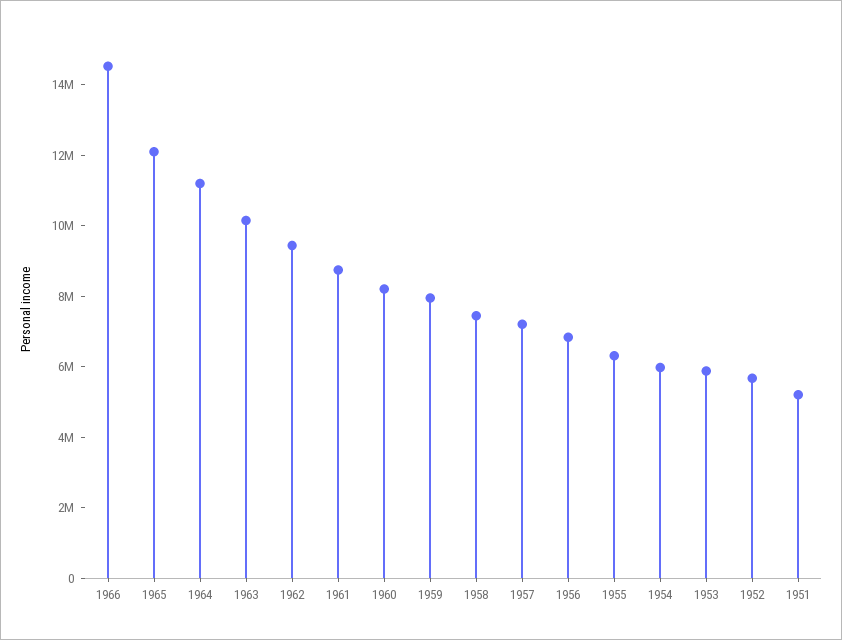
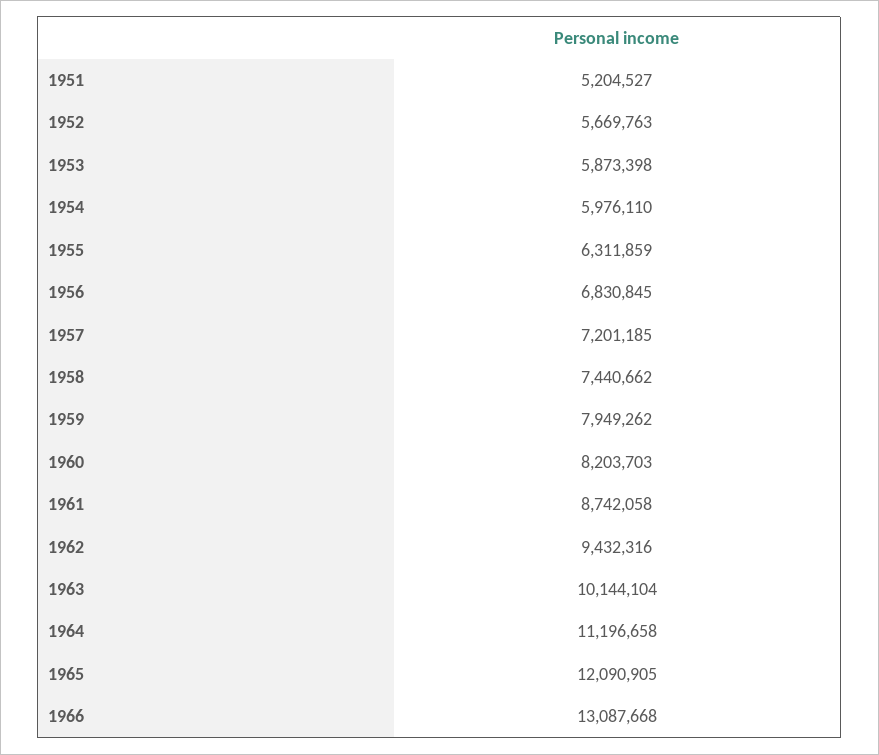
  {
-   "1966": 14500000,
+   "1966": 13087668,
    "1965": 12090905,
    "1964": 11196658,
    "1963": 10144104,
    "1962": 9432316,
    "1961": 8742058,
    "1960": 8203703,
    "1959": 7949262,
    "1958": 7440662,
    "1957": 7201185,
    "1956": 6830845,
    "1955": 6311859,
    "1954": 5976110,
    "1953": 5873398,
    "1952": 5669763,
    "1951": 5204527
  }

